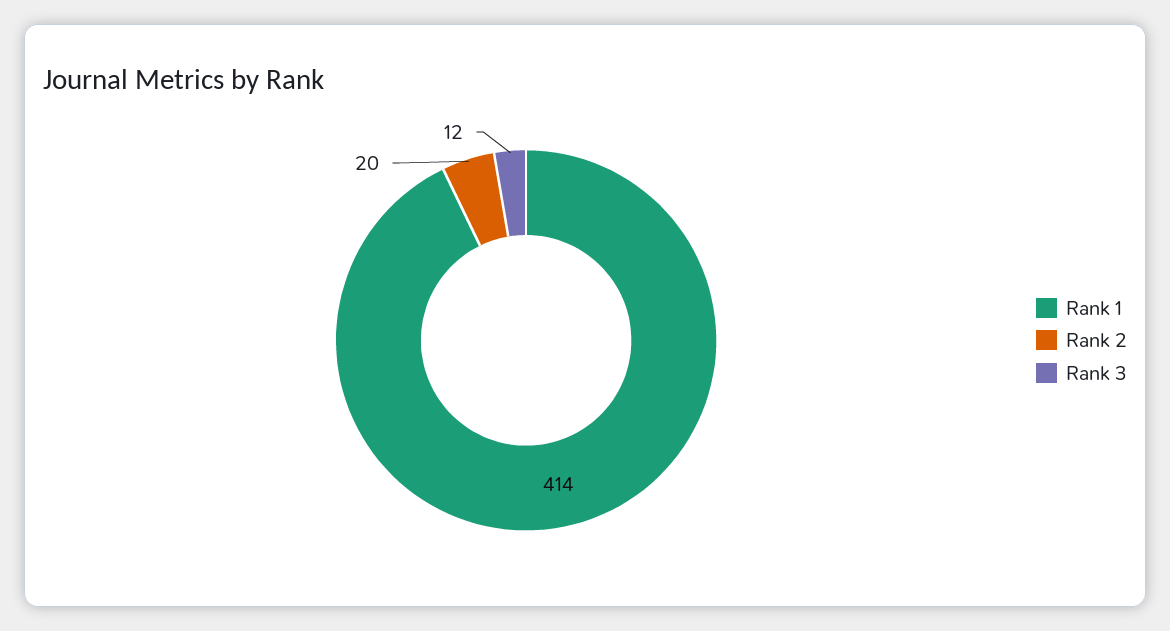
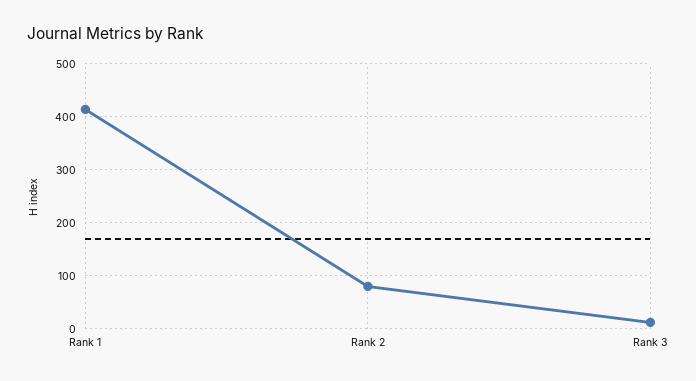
  {
    "Rank 1": 414,
-   "Rank 2": 20,
+   "Rank 2": 80,
    "Rank 3": 12
  }

